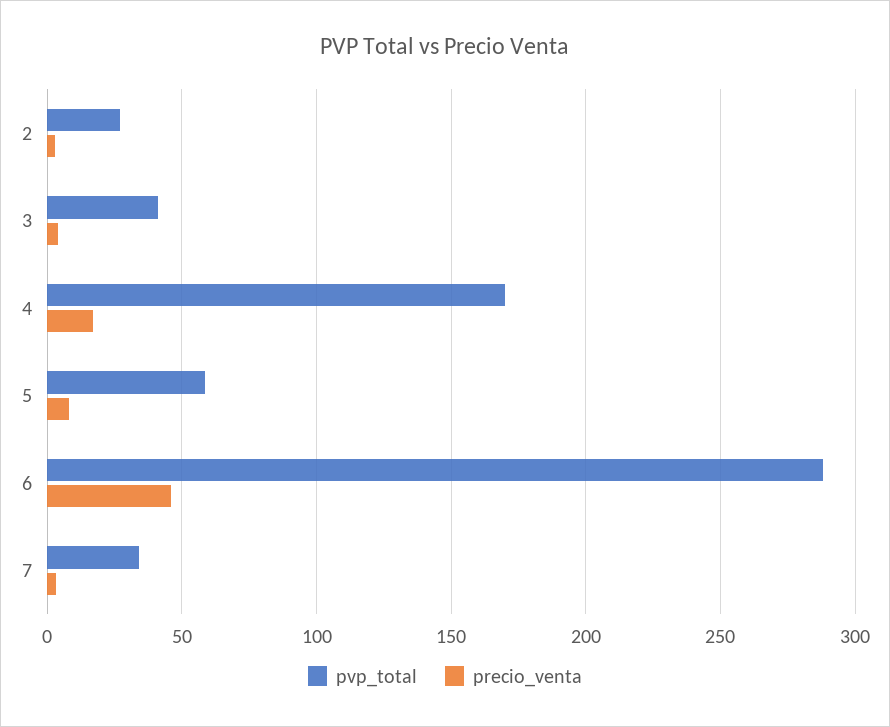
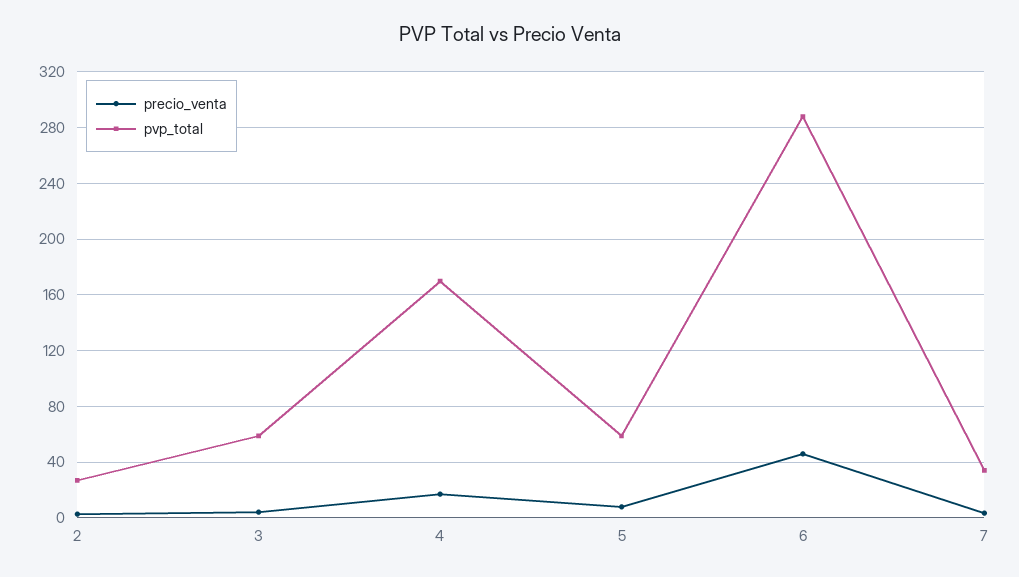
  {
    "pvp_total": {
      "2": 25,
-     "3": 40,
+     "3": 60,
      "4": 170,
      "5": 60,
      "6": 290,
      "7": 35
    },
    "precio_venta": {
      "2": 5,
      "3": 5,
      "4": 15,
      "5": 10,
      "6": 45,
      "7": 5
    }
  }

